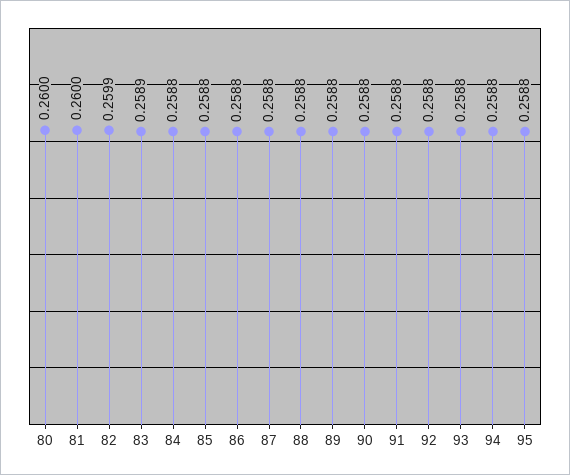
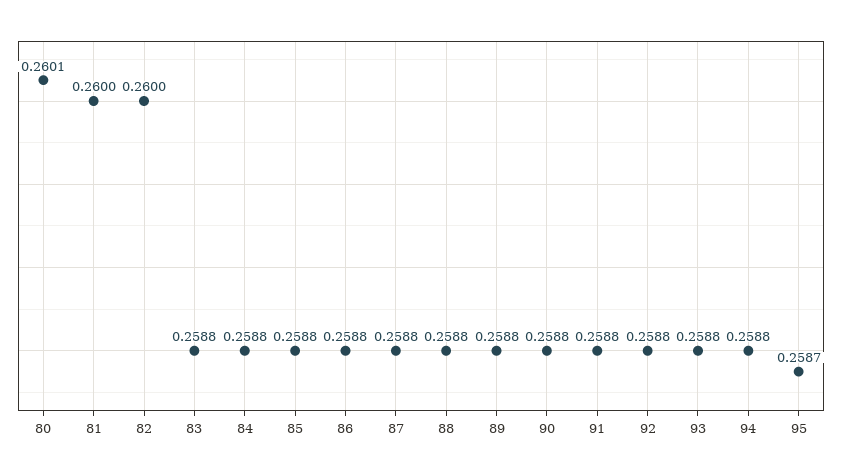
  {
-   "80": 0.26,
+   "80": 0.2601,
    "81": 0.26,
-   "82": 0.2599,
+   "82": 0.26,
-   "83": 0.2589,
+   "83": 0.2588,
    "84": 0.2588,
    "85": 0.2588,
    "86": 0.2588,
    "87": 0.2588,
    "88": 0.2588,
    "89": 0.2588,
    "90": 0.2588,
    "91": 0.2588,
    "92": 0.2588,
    "93": 0.2588,
    "94": 0.2588,
-   "95": 0.2588
+   "95": 0.2587
  }

